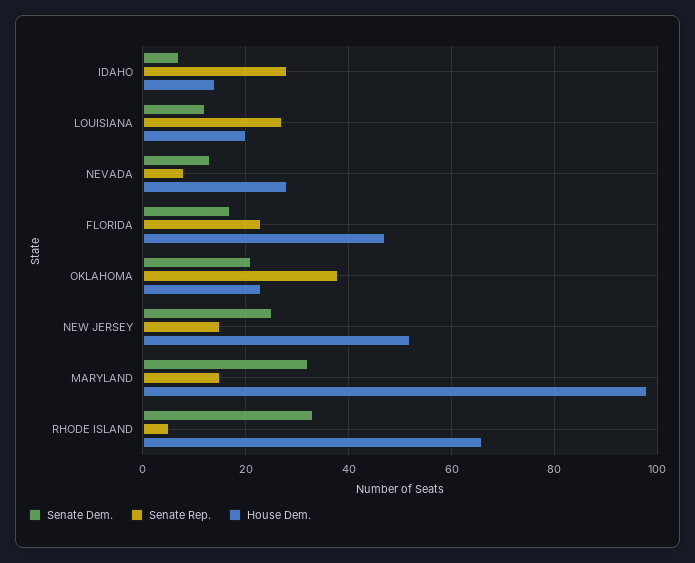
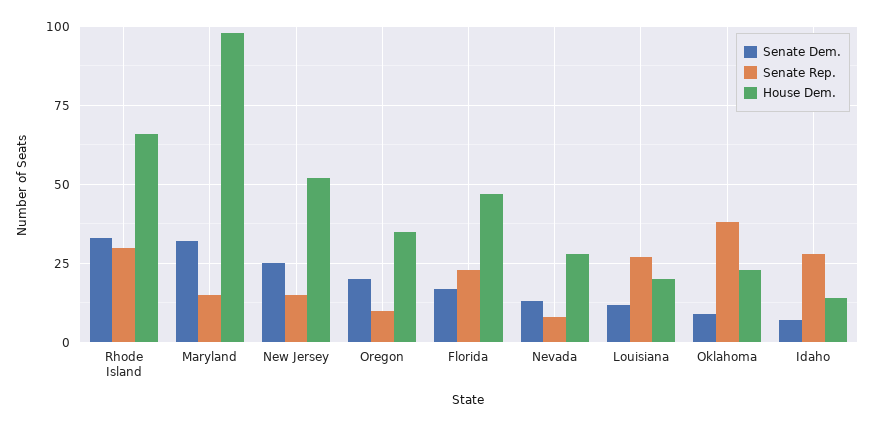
  {
    "Senate Dem.": {
      "IDAHO": 5,
      "LOUISIANA": 10,
      "NEVADA": 15,
      "FLORIDA": 15,
-     "OKLAHOMA": 20,
+     "OKLAHOMA": 10,
      "NEW JERSEY": 25,
      "MARYLAND": 30,
-     "RHODE ISLAND": 35
+     "RHODE ISLAND": 35,
+     "Oregon": 20
    },
    "Senate Rep.": {
      "IDAHO": 30,
      "LOUISIANA": 25,
      "NEVADA": 10,
      "FLORIDA": 25,
      "OKLAHOMA": 40,
      "NEW JERSEY": 15,
      "MARYLAND": 15,
-     "RHODE ISLAND": 5
+     "RHODE ISLAND": 30,
+     "Oregon": 10
    },
    "House Dem.": {
      "IDAHO": 15,
      "LOUISIANA": 20,
      "NEVADA": 30,
      "FLORIDA": 45,
      "OKLAHOMA": 25,
      "NEW JERSEY": 50,
      "MARYLAND": 100,
-     "RHODE ISLAND": 65
+     "RHODE ISLAND": 65,
+     "Oregon": 35
    }
  }

